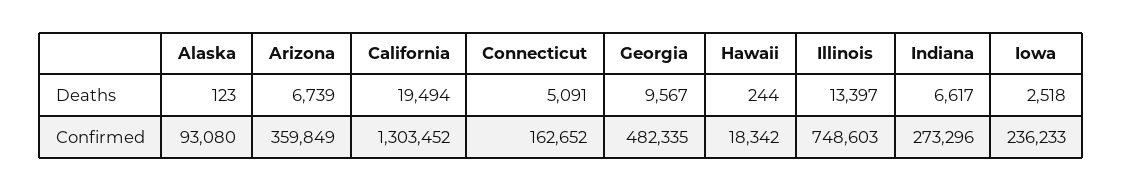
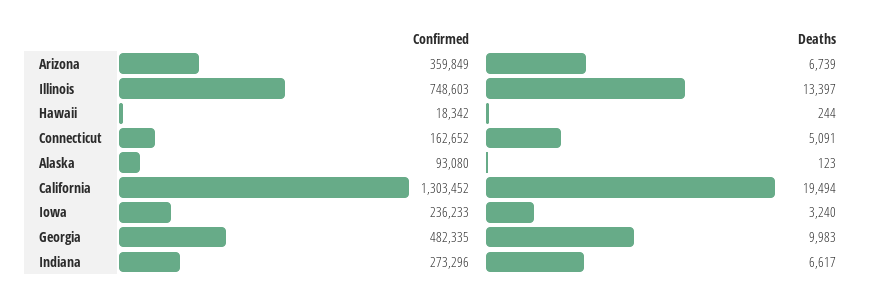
  {
    "Alaska": {
      "Deaths": 123,
      "Confirmed": 93080
    },
    "Arizona": {
      "Deaths": 6739,
      "Confirmed": 359849
    },
    "California": {
      "Deaths": 19494,
      "Confirmed": 1303452
    },
    "Connecticut": {
      "Deaths": 5091,
      "Confirmed": 162652
    },
    "Georgia": {
-     "Deaths": 9567,
+     "Deaths": 9983,
      "Confirmed": 482335
    },
    "Hawaii": {
      "Deaths": 244,
      "Confirmed": 18342
    },
    "Illinois": {
      "Deaths": 13397,
      "Confirmed": 748603
    },
    "Indiana": {
      "Deaths": 6617,
      "Confirmed": 273296
    },
    "Iowa": {
-     "Deaths": 2518,
+     "Deaths": 3240,
      "Confirmed": 236233
    }
  }

